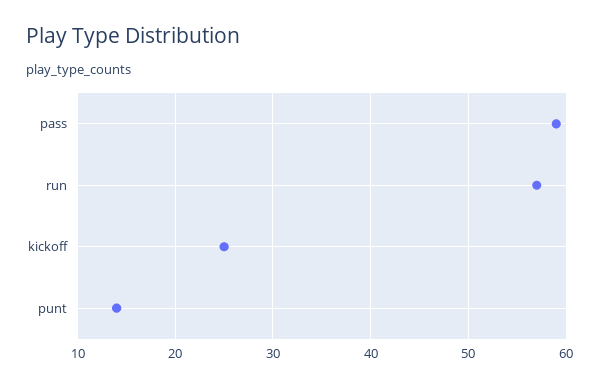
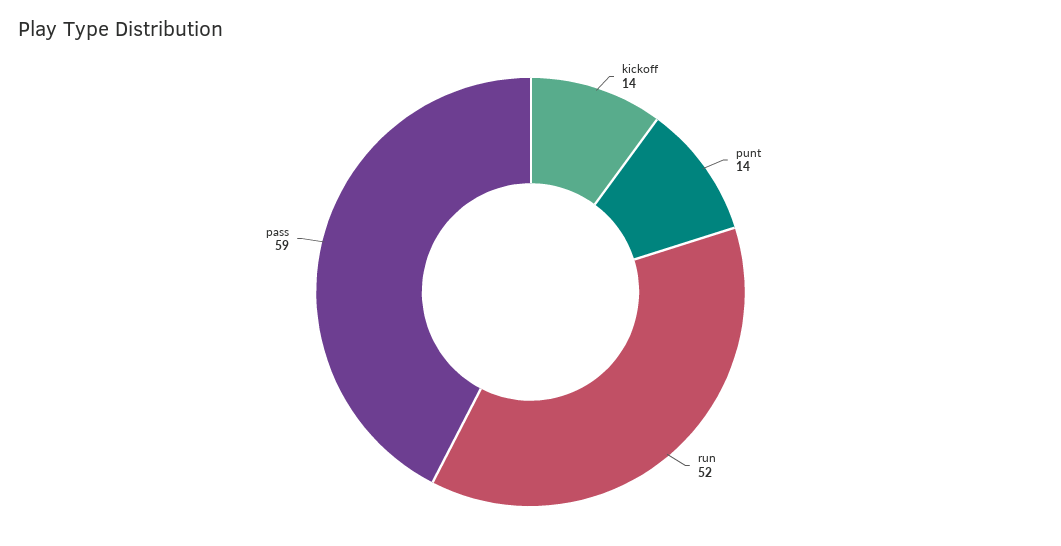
  {
    "pass": 59,
-   "run": 57,
+   "run": 52,
-   "kickoff": 25,
+   "kickoff": 14,
    "punt": 14
  }

